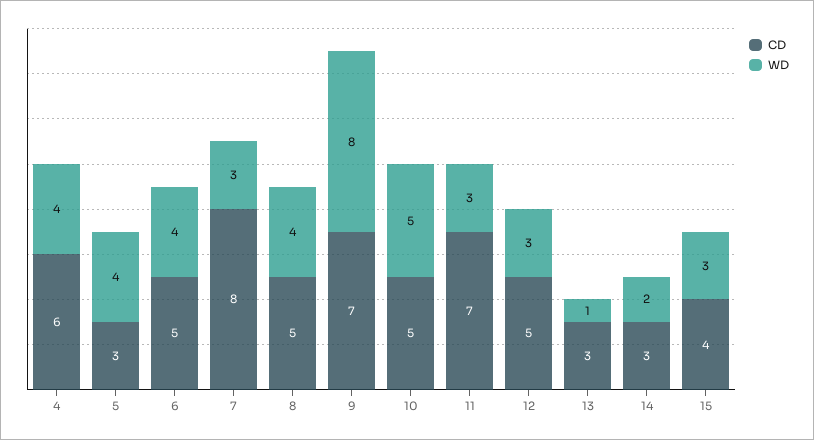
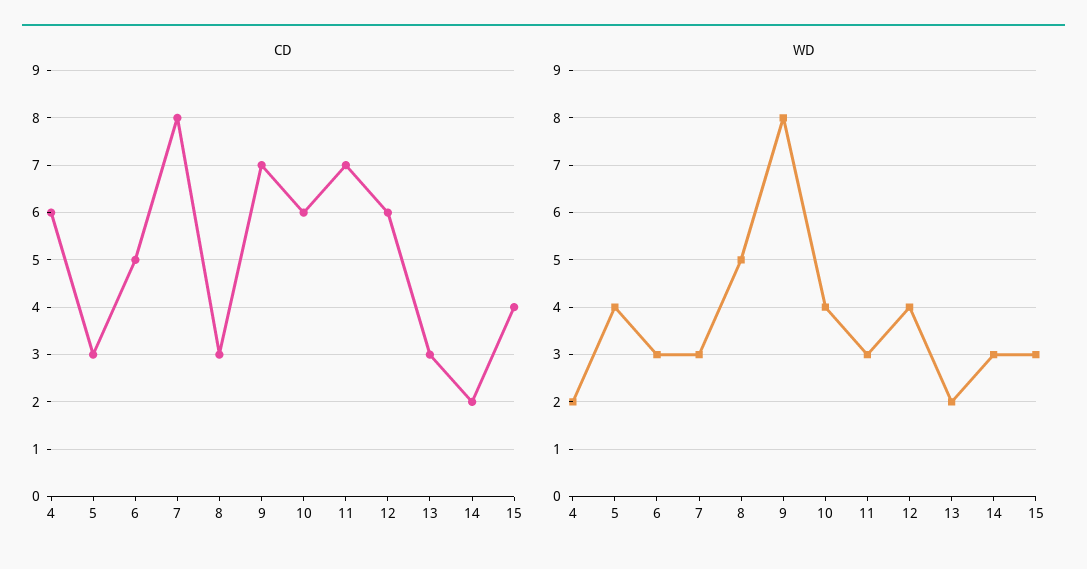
  {
    "CD": {
      "4": 6,
      "5": 3,
      "6": 5,
      "7": 8,
-     "8": 5,
+     "8": 3,
      "9": 7,
-     "10": 5,
+     "10": 6,
      "11": 7,
-     "12": 5,
+     "12": 6,
      "13": 3,
-     "14": 3,
+     "14": 2,
      "15": 4
    },
    "WD": {
-     "4": 4,
+     "4": 2,
      "5": 4,
-     "6": 4,
+     "6": 3,
      "7": 3,
-     "8": 4,
+     "8": 5,
      "9": 8,
-     "10": 5,
+     "10": 4,
      "11": 3,
-     "12": 3,
+     "12": 4,
-     "13": 1,
+     "13": 2,
-     "14": 2,
+     "14": 3,
      "15": 3
    }
  }

